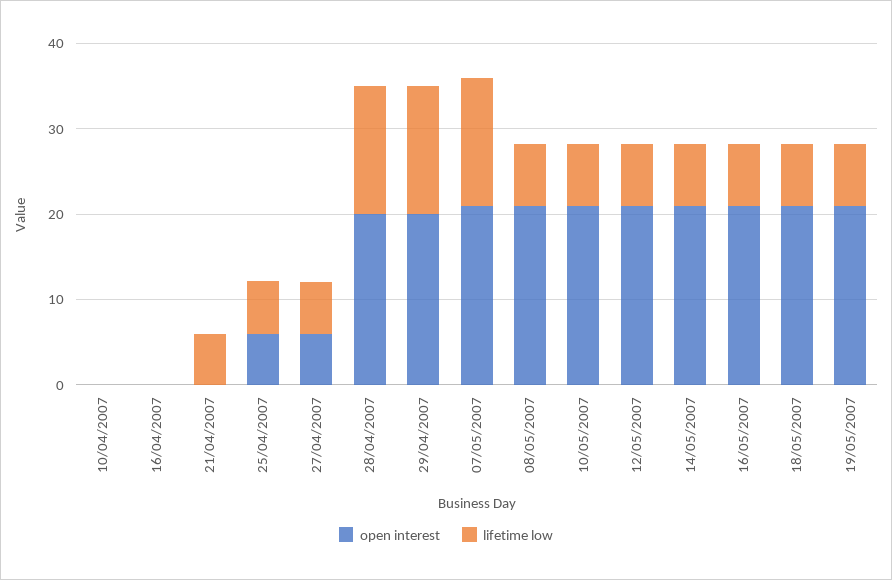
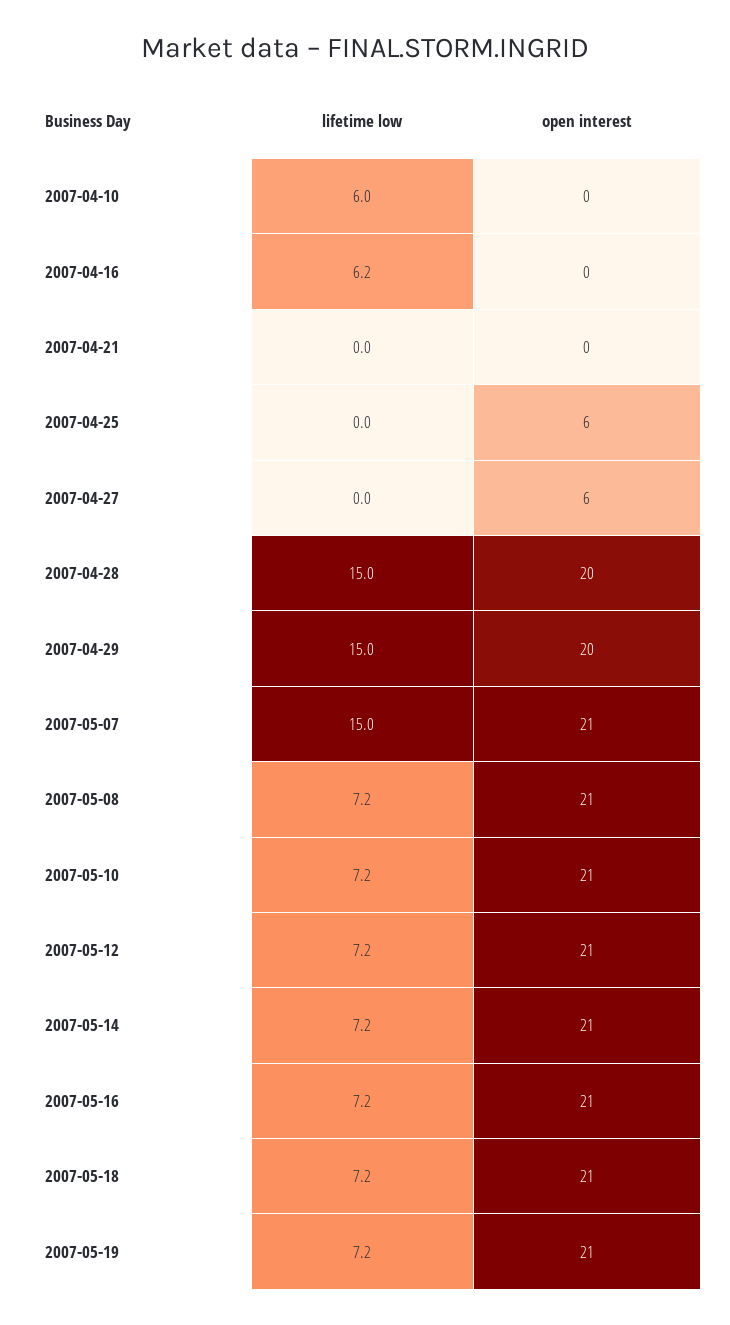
  {
    "open interest": {
      "10/04/2007": 0,
      "16/04/2007": 0,
      "21/04/2007": 0,
      "25/04/2007": 6,
      "27/04/2007": 6,
      "28/04/2007": 20,
      "29/04/2007": 20,
      "07/05/2007": 21,
      "08/05/2007": 21,
      "10/05/2007": 21,
      "12/05/2007": 21,
      "14/05/2007": 21,
      "16/05/2007": 21,
      "18/05/2007": 21,
      "19/05/2007": 21
    },
    "lifetime low": {
-     "10/04/2007": 0,
+     "10/04/2007": 6,
-     "16/04/2007": 0,
+     "16/04/2007": 6.2,
-     "21/04/2007": 6,
+     "21/04/2007": 0,
-     "25/04/2007": 6,
+     "25/04/2007": 0,
-     "27/04/2007": 6,
+     "27/04/2007": 0,
      "28/04/2007": 15,
      "29/04/2007": 15,
      "07/05/2007": 15,
      "08/05/2007": 7.2,
      "10/05/2007": 7.2,
      "12/05/2007": 7.2,
      "14/05/2007": 7.2,
      "16/05/2007": 7.2,
      "18/05/2007": 7.2,
      "19/05/2007": 7.2
    }
  }

